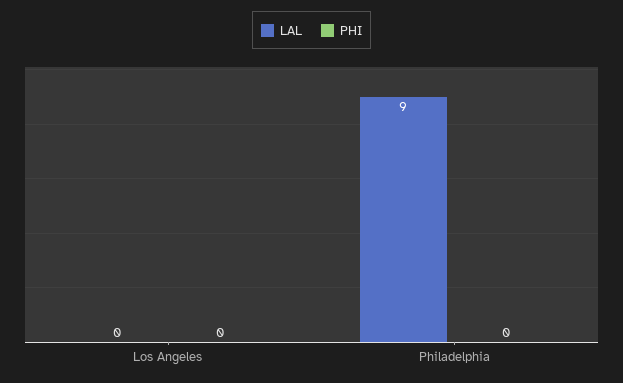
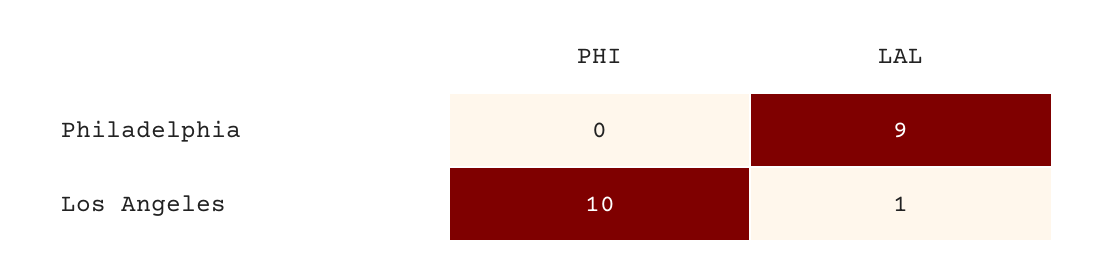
  {
    "LAL": {
-     "Los Angeles": 0,
+     "Los Angeles": 1,
      "Philadelphia": 9
    },
    "PHI": {
-     "Los Angeles": 0,
+     "Los Angeles": 10,
      "Philadelphia": 0
    }
  }

